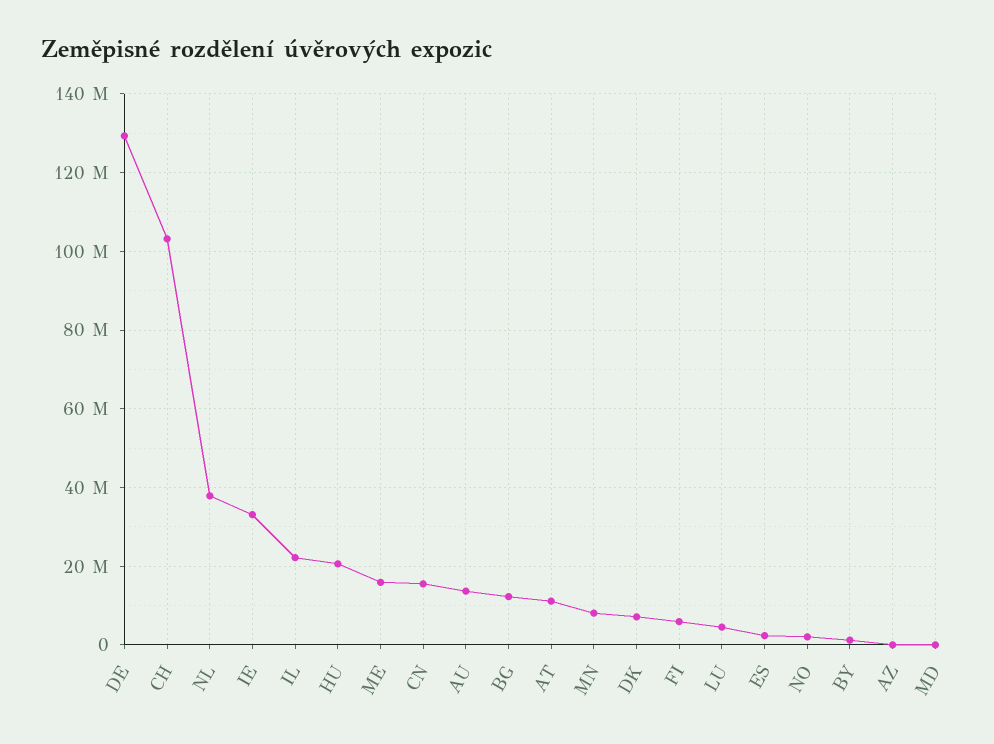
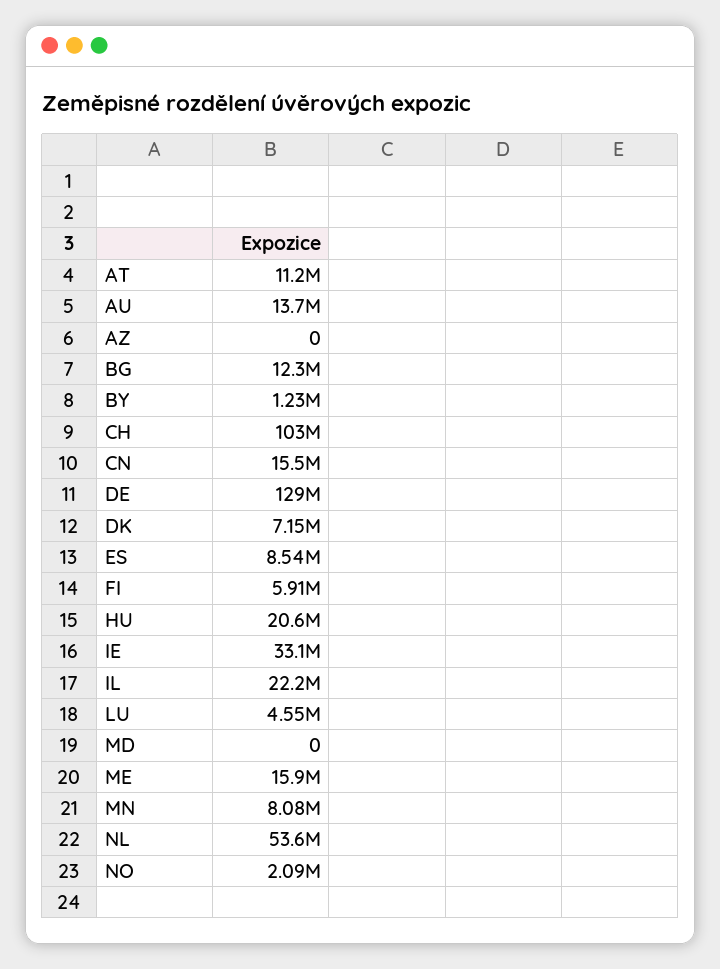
  {
    "DE": 129000000,
    "CH": 103000000,
-   "NL": 38000000,
+   "NL": 53600000,
    "IE": 33100000,
    "IL": 22200000,
    "HU": 20600000,
    "ME": 15900000,
    "CN": 15500000,
    "AU": 13700000,
    "BG": 12300000,
    "AT": 11200000,
    "MN": 8080000,
    "DK": 7150000,
    "FI": 5910000,
    "LU": 4550000,
-   "ES": 2000000,
+   "ES": 8540000,
    "NO": 2090000,
    "BY": 1230000,
    "AZ": 0,
    "MD": 0
  }

